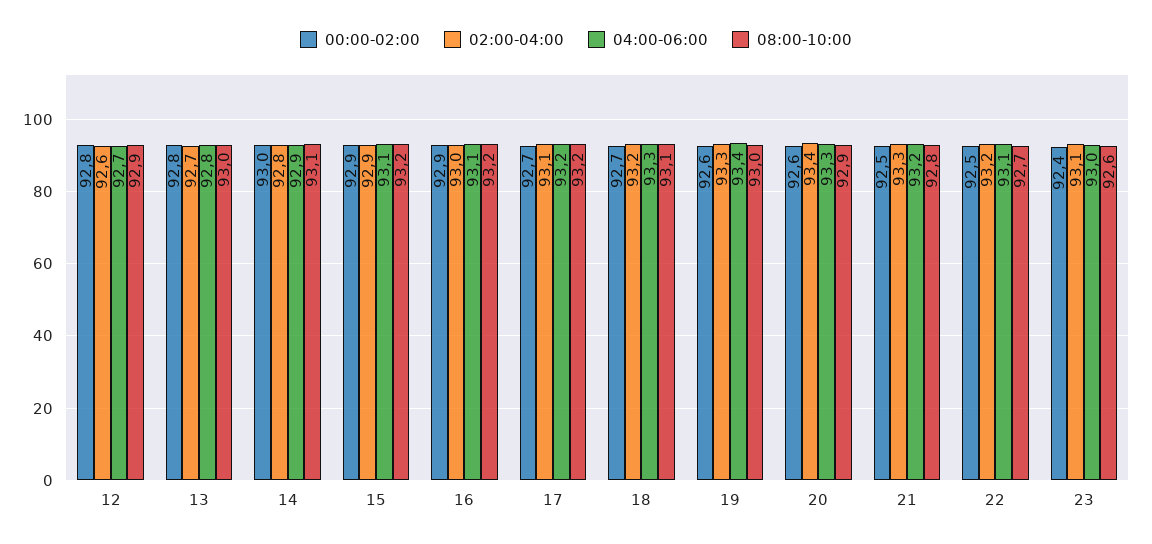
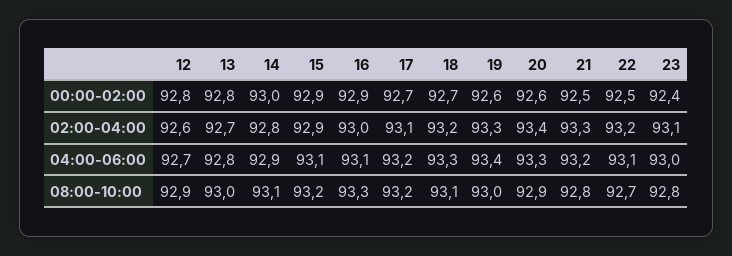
  {
    "00:00-02:00": {
      "12": 92.8,
      "13": 92.8,
      "14": 93,
      "15": 92.9,
      "16": 92.9,
      "17": 92.7,
      "18": 92.7,
      "19": 92.6,
      "20": 92.6,
      "21": 92.5,
      "22": 92.5,
      "23": 92.4
    },
    "02:00-04:00": {
      "12": 92.6,
      "13": 92.7,
      "14": 92.8,
      "15": 92.9,
      "16": 93,
      "17": 93.1,
      "18": 93.2,
      "19": 93.3,
      "20": 93.4,
      "21": 93.3,
      "22": 93.2,
      "23": 93.1
    },
    "04:00-06:00": {
      "12": 92.7,
      "13": 92.8,
      "14": 92.9,
      "15": 93.1,
      "16": 93.1,
      "17": 93.2,
      "18": 93.3,
      "19": 93.4,
      "20": 93.3,
      "21": 93.2,
      "22": 93.1,
      "23": 93
    },
    "08:00-10:00": {
      "12": 92.9,
      "13": 93,
      "14": 93.1,
      "15": 93.2,
-     "16": 93.2,
+     "16": 93.3,
      "17": 93.2,
      "18": 93.1,
      "19": 93,
      "20": 92.9,
      "21": 92.8,
      "22": 92.7,
-     "23": 92.6
+     "23": 92.8
    }
  }

